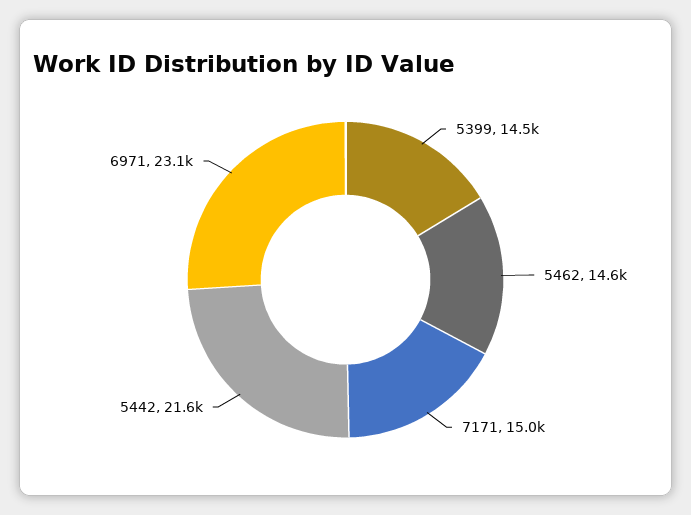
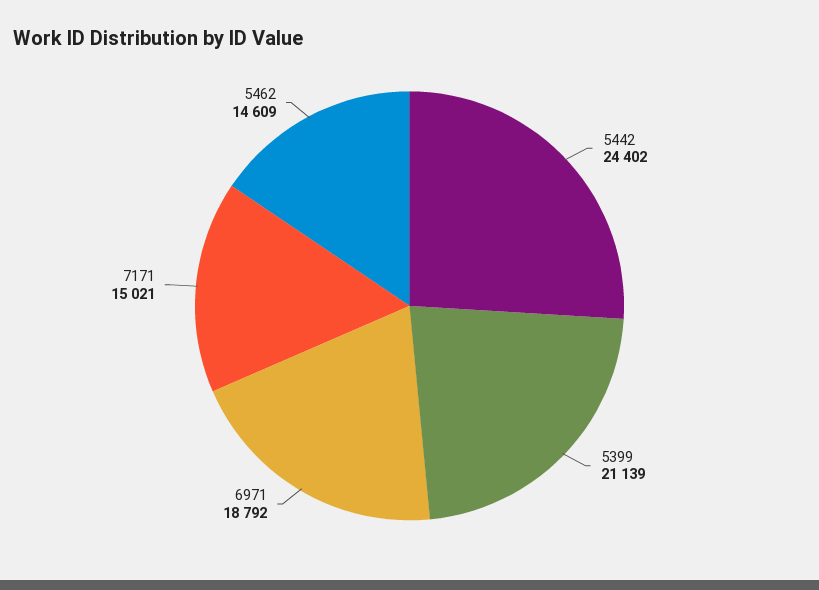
  {
-   "5399": 14500,
+   "5399": 21139,
    "5462": 14609,
    "7171": 15021,
-   "5442": 21600,
+   "5442": 24402,
-   "6971": 23100
+   "6971": 18792
  }

